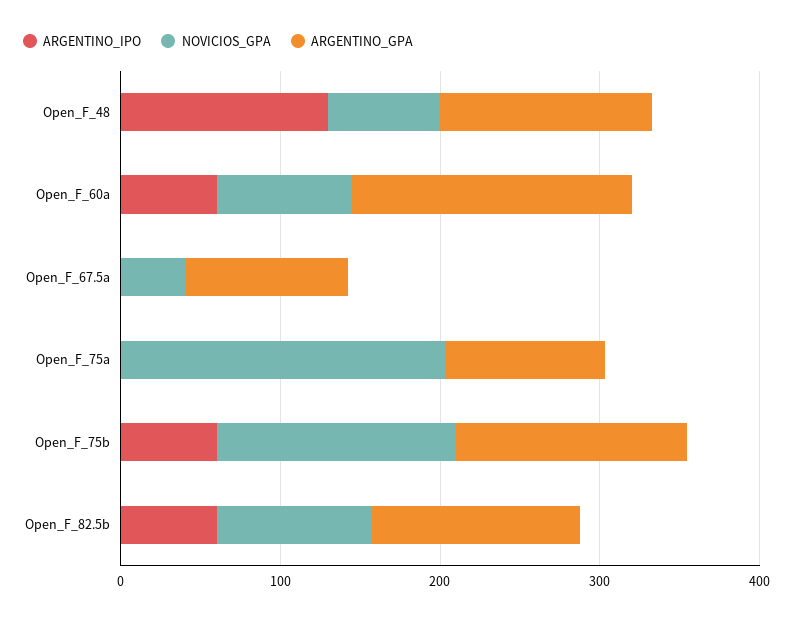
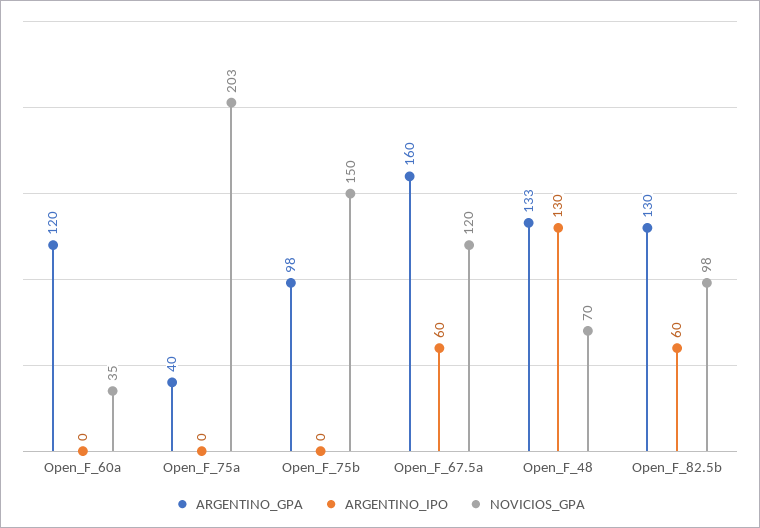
  {
    "ARGENTINO_IPO": {
      "Open_F_48": 130,
-     "Open_F_60a": 60,
+     "Open_F_60a": 0,
-     "Open_F_67.5a": 0,
+     "Open_F_67.5a": 60,
      "Open_F_75a": 0,
-     "Open_F_75b": 60,
+     "Open_F_75b": 0,
      "Open_F_82.5b": 60
    },
    "NOVICIOS_GPA": {
      "Open_F_48": 70,
-     "Open_F_60a": 80,
+     "Open_F_60a": 35,
-     "Open_F_67.5a": 40,
+     "Open_F_67.5a": 120,
      "Open_F_75a": 203,
      "Open_F_75b": 150,
      "Open_F_82.5b": 98
    },
    "ARGENTINO_GPA": {
      "Open_F_48": 133,
-     "Open_F_60a": 180,
+     "Open_F_60a": 120,
-     "Open_F_67.5a": 100,
+     "Open_F_67.5a": 160,
-     "Open_F_75a": 100,
+     "Open_F_75a": 40,
-     "Open_F_75b": 140,
+     "Open_F_75b": 98,
      "Open_F_82.5b": 130
    }
  }

